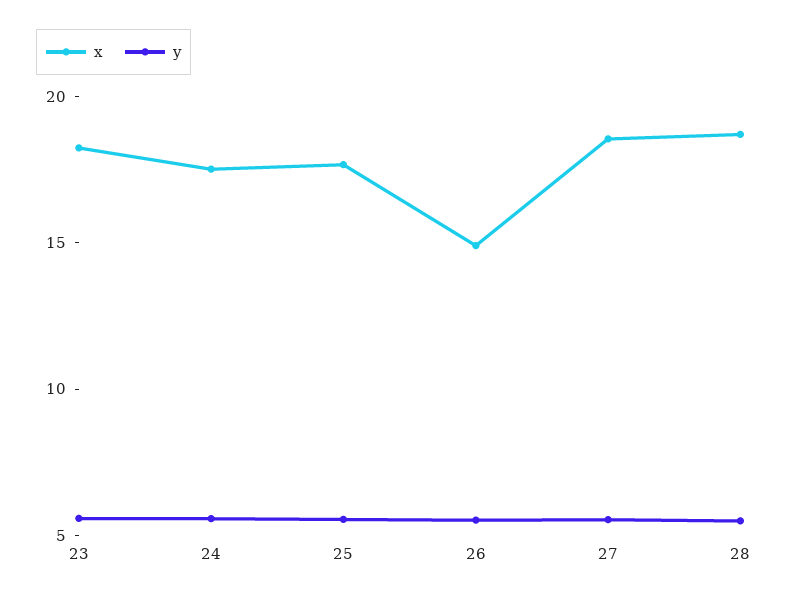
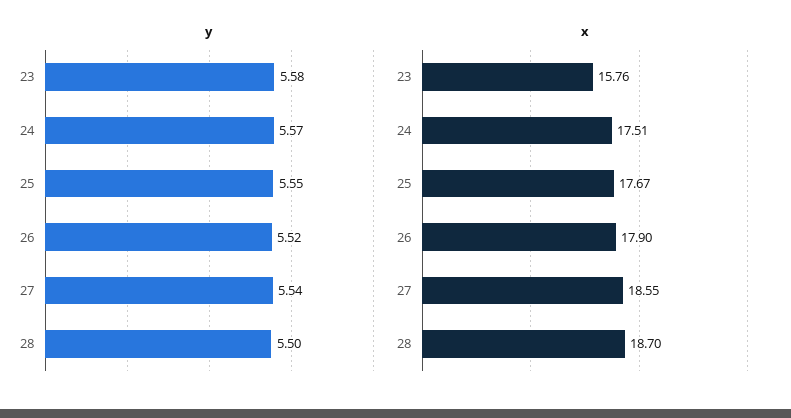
  {
    "x": {
-     "23": 18,
+     "23": 15.76,
      "24": 17.51,
      "25": 17.67,
-     "26": 15,
+     "26": 17.9,
      "27": 18.55,
      "28": 18.7
    },
    "y": {
      "23": 5.58,
      "24": 5.57,
      "25": 5.55,
      "26": 5.52,
      "27": 5.54,
      "28": 5.5
    }
  }

